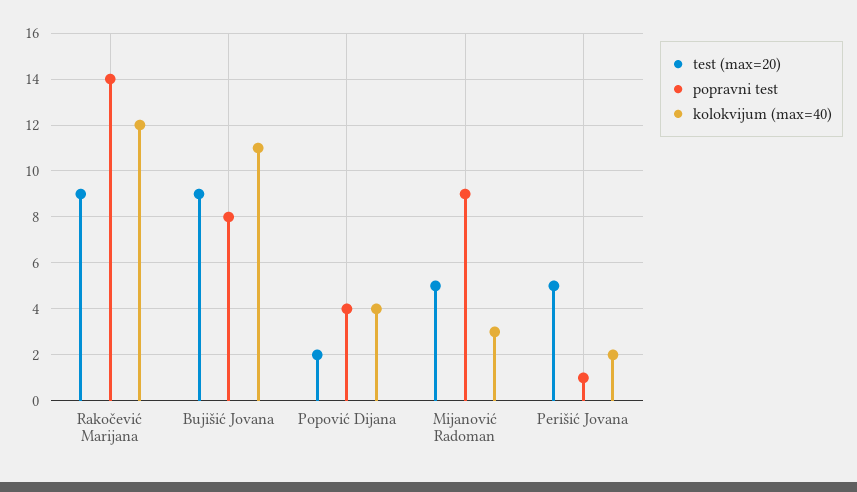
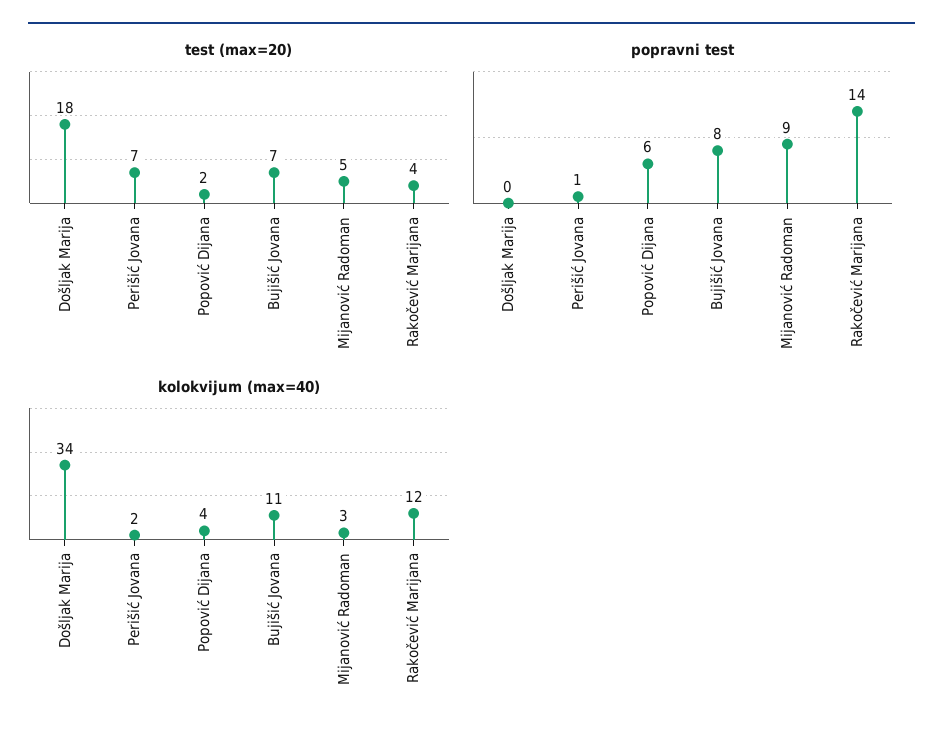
  {
    "test (max=20)": {
-     "Rakočević Marijana": 9,
+     "Rakočević Marijana": 4,
-     "Bujišić Jovana": 9,
+     "Bujišić Jovana": 7,
      "Popović Dijana": 2,
      "Mijanović Radoman": 5,
-     "Perišić Jovana": 5
+     "Perišić Jovana": 7,
+     "Došljak Marija": 18
    },
    "popravni test": {
      "Rakočević Marijana": 14,
      "Bujišić Jovana": 8,
-     "Popović Dijana": 4,
+     "Popović Dijana": 6,
      "Mijanović Radoman": 9,
-     "Perišić Jovana": 1
+     "Perišić Jovana": 1,
+     "Došljak Marija": 0
    },
    "kolokvijum (max=40)": {
      "Rakočević Marijana": 12,
      "Bujišić Jovana": 11,
      "Popović Dijana": 4,
      "Mijanović Radoman": 3,
-     "Perišić Jovana": 2
+     "Perišić Jovana": 2,
+     "Došljak Marija": 34
    }
  }

